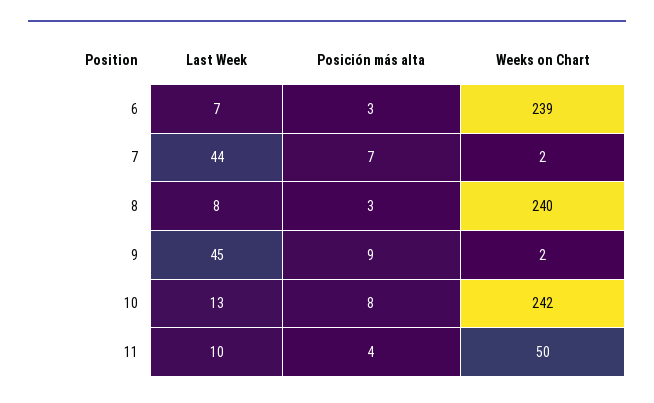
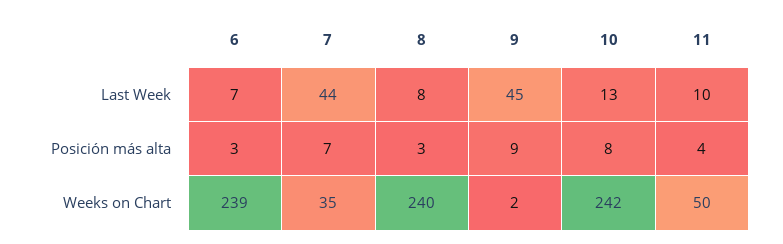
  {
    "Last Week": {
      "6": 7,
      "7": 44,
      "8": 8,
      "9": 45,
      "10": 13,
      "11": 10
    },
    "Posición más alta": {
      "6": 3,
      "7": 7,
      "8": 3,
      "9": 9,
      "10": 8,
      "11": 4
    },
    "Weeks on Chart": {
      "6": 239,
-     "7": 2,
+     "7": 35,
      "8": 240,
      "9": 2,
      "10": 242,
      "11": 50
    }
  }

